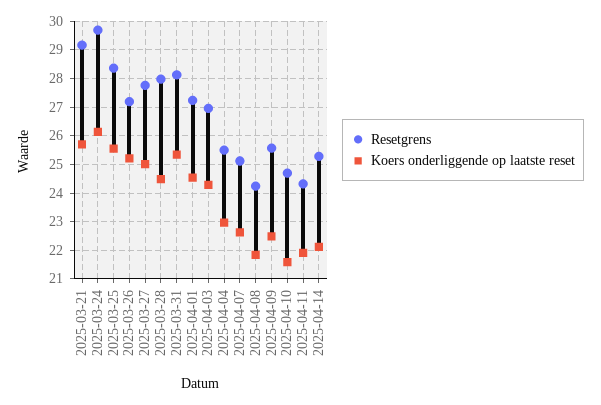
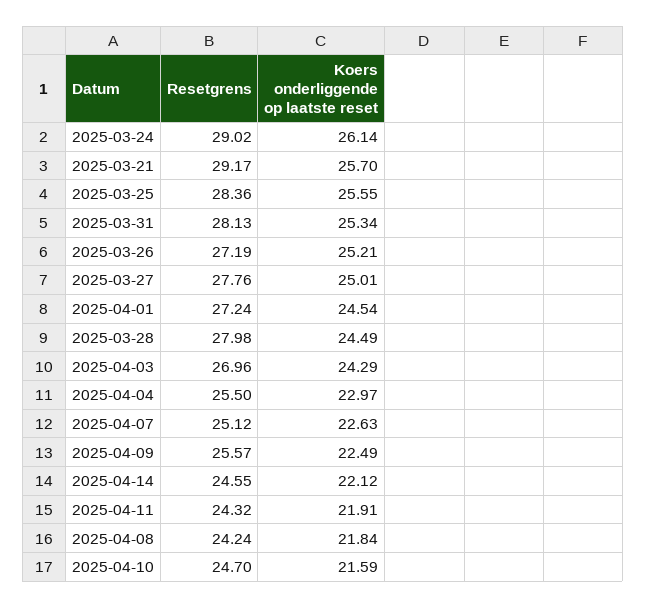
  {
    "Resetgrens": {
      "2025-03-21": 29.17,
-     "2025-03-24": 29.75,
+     "2025-03-24": 29.02,
      "2025-03-25": 28.36,
      "2025-03-26": 27.19,
      "2025-03-27": 27.76,
      "2025-03-28": 27.98,
      "2025-03-31": 28.13,
      "2025-04-01": 27.24,
      "2025-04-03": 26.96,
      "2025-04-04": 25.5,
      "2025-04-07": 25.12,
      "2025-04-08": 24.24,
      "2025-04-09": 25.57,
      "2025-04-10": 24.7,
      "2025-04-11": 24.32,
-     "2025-04-14": 25.25
+     "2025-04-14": 24.55
    },
    "Koers onderliggende op laatste reset": {
      "2025-03-21": 25.7,
      "2025-03-24": 26.14,
      "2025-03-25": 25.55,
      "2025-03-26": 25.21,
      "2025-03-27": 25.01,
      "2025-03-28": 24.49,
      "2025-03-31": 25.34,
      "2025-04-01": 24.54,
      "2025-04-03": 24.29,
      "2025-04-04": 22.97,
      "2025-04-07": 22.63,
      "2025-04-08": 21.84,
      "2025-04-09": 22.49,
      "2025-04-10": 21.59,
      "2025-04-11": 21.91,
      "2025-04-14": 22.12
    }
  }

